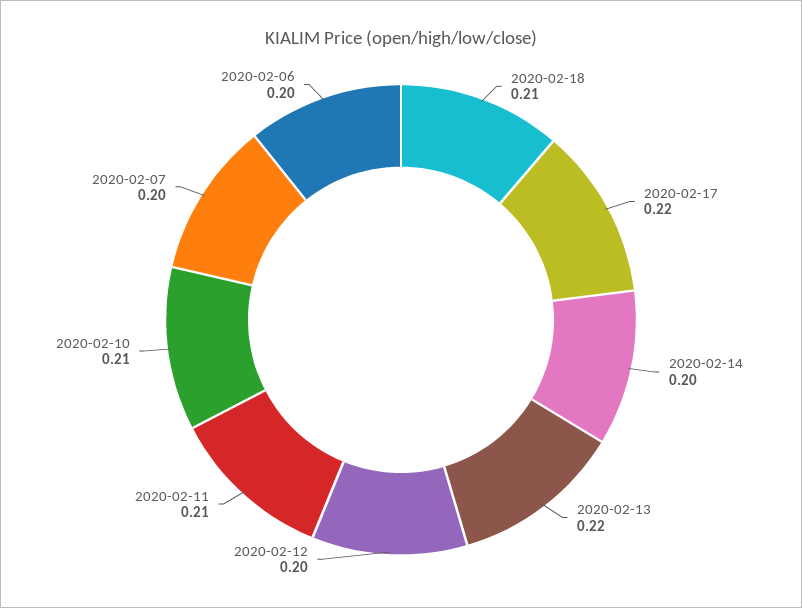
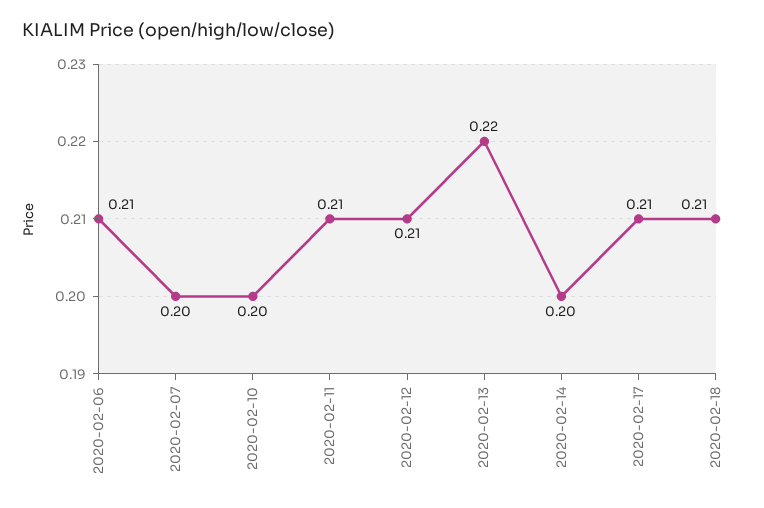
  {
    "2020-02-18": 0.21,
-   "2020-02-17": 0.22,
+   "2020-02-17": 0.21,
    "2020-02-14": 0.2,
    "2020-02-13": 0.22,
-   "2020-02-12": 0.2,
+   "2020-02-12": 0.21,
    "2020-02-11": 0.21,
-   "2020-02-10": 0.21,
+   "2020-02-10": 0.2,
    "2020-02-07": 0.2,
-   "2020-02-06": 0.2
+   "2020-02-06": 0.21
  }

